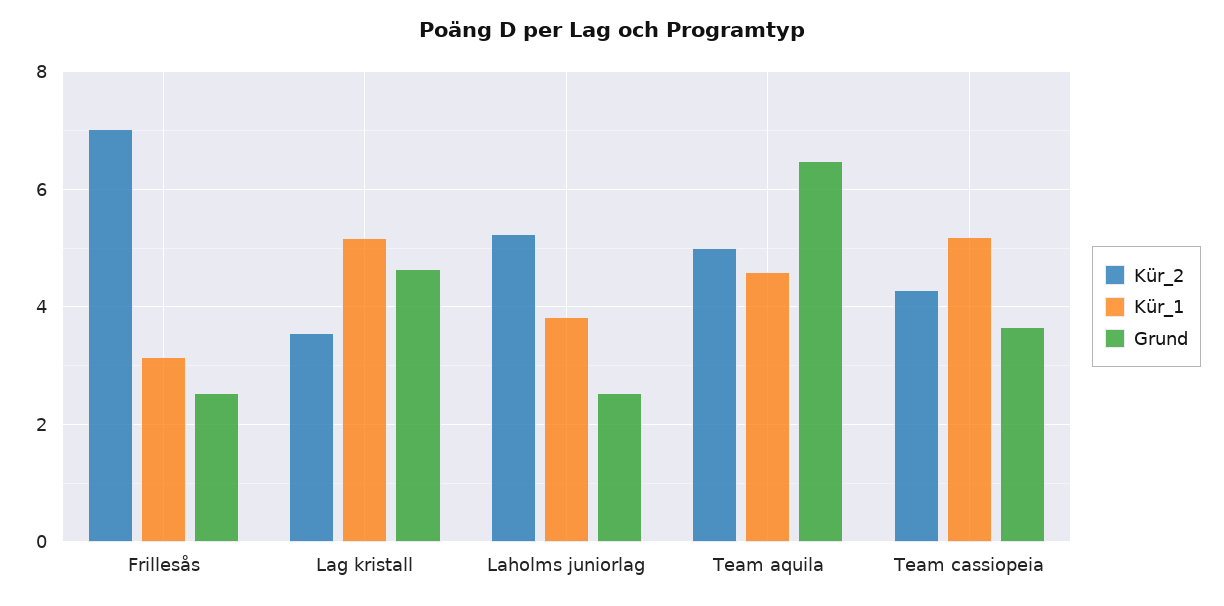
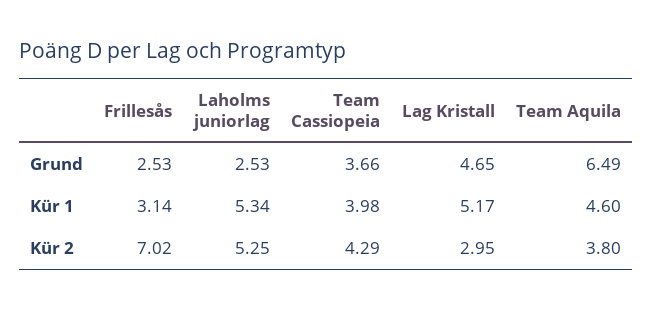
  {
    "Kür_2": {
      "Frillesås": 7.02,
-     "Lag kristall": 3.6,
+     "Lag kristall": 2.95,
      "Laholms juniorlag": 5.25,
-     "Team aquila": 5,
+     "Team aquila": 3.8,
      "Team cassiopeia": 4.29
    },
    "Kür_1": {
      "Frillesås": 3.14,
      "Lag kristall": 5.17,
-     "Laholms juniorlag": 3.8,
+     "Laholms juniorlag": 5.34,
      "Team aquila": 4.6,
-     "Team cassiopeia": 5.2
+     "Team cassiopeia": 3.98
    },
    "Grund": {
      "Frillesås": 2.53,
      "Lag kristall": 4.65,
      "Laholms juniorlag": 2.53,
      "Team aquila": 6.49,
      "Team cassiopeia": 3.66
    }
  }

